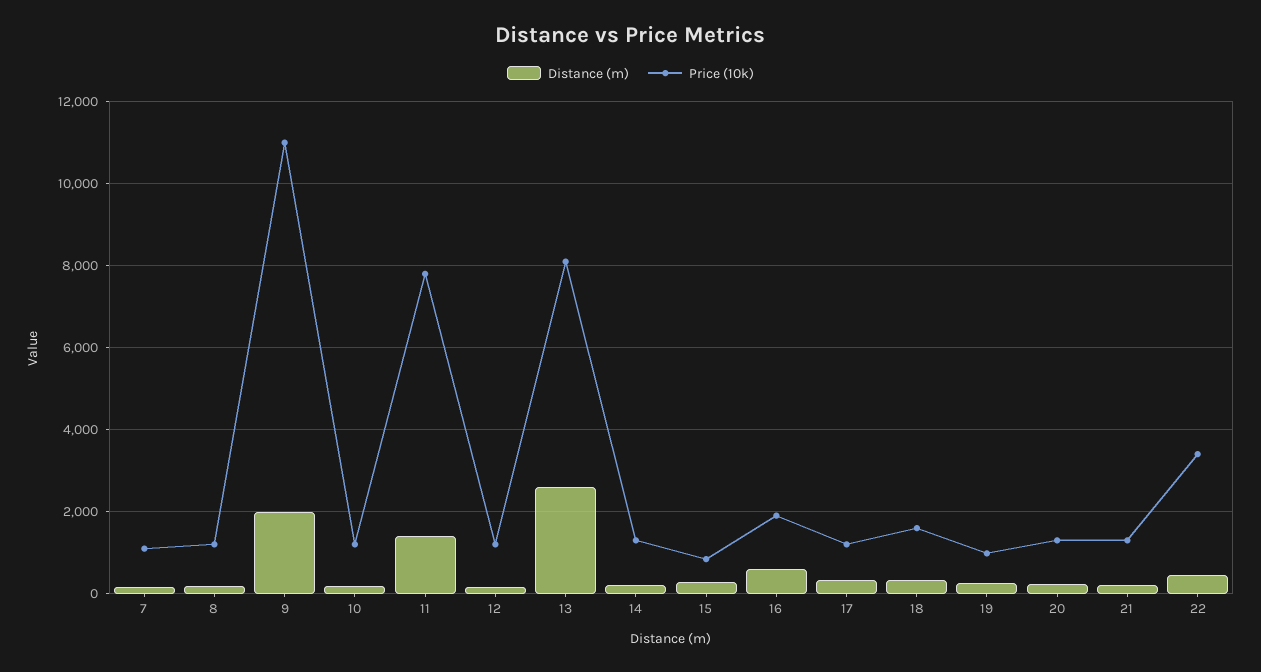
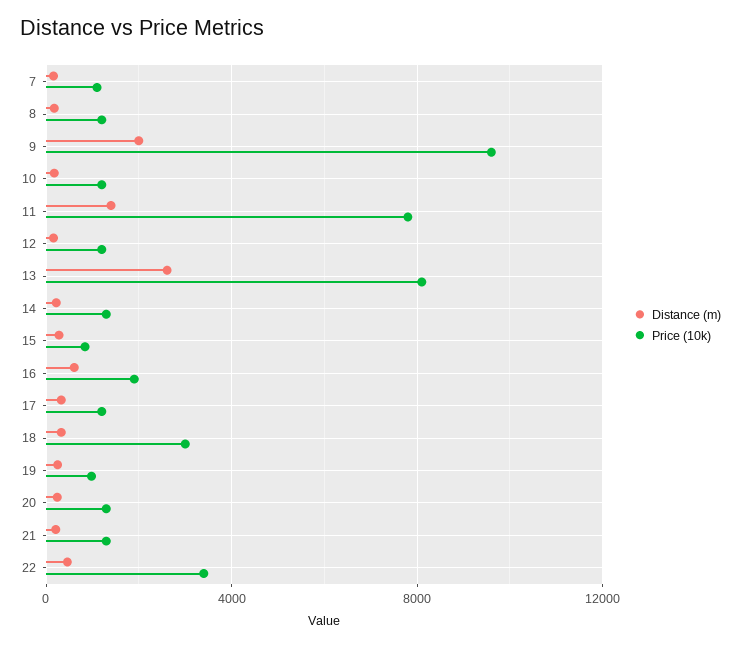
  {
    "Distance (m)": {
      "7": 200,
      "8": 200,
      "9": 2000,
      "10": 200,
      "11": 1400,
      "12": 200,
      "13": 2600,
      "14": 200,
      "15": 200,
      "16": 600,
      "17": 400,
      "18": 400,
      "19": 200,
      "20": 200,
      "21": 200,
      "22": 400
    },
    "Price (10k)": {
      "7": 1200,
      "8": 1200,
-     "9": 11000,
+     "9": 9500,
      "10": 1200,
      "11": 7800,
      "12": 1200,
      "13": 8200,
      "14": 1400,
      "15": 800,
      "16": 2000,
      "17": 1200,
-     "18": 1600,
+     "18": 3000,
      "19": 1000,
      "20": 1400,
      "21": 1400,
      "22": 3400
    }
  }

